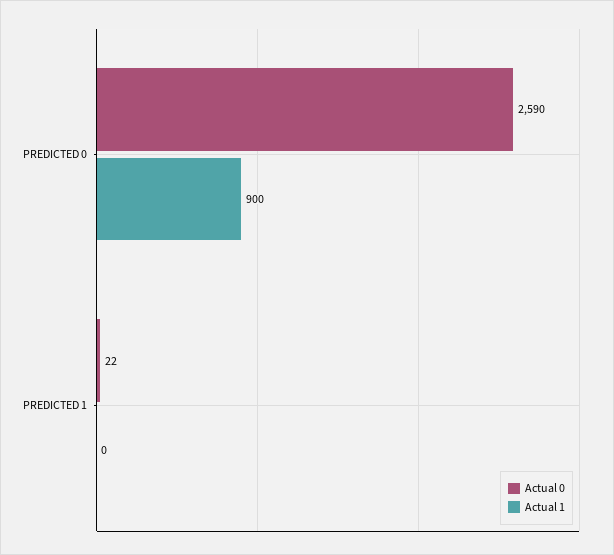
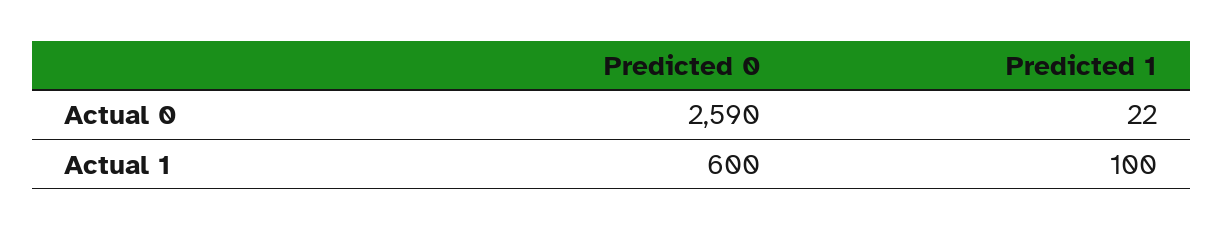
  {
    "Actual 0": {
      "PREDICTED 0": 2590,
      "PREDICTED 1": 22
    },
    "Actual 1": {
-     "PREDICTED 0": 900,
+     "PREDICTED 0": 600,
-     "PREDICTED 1": 0
+     "PREDICTED 1": 100
    }
  }

